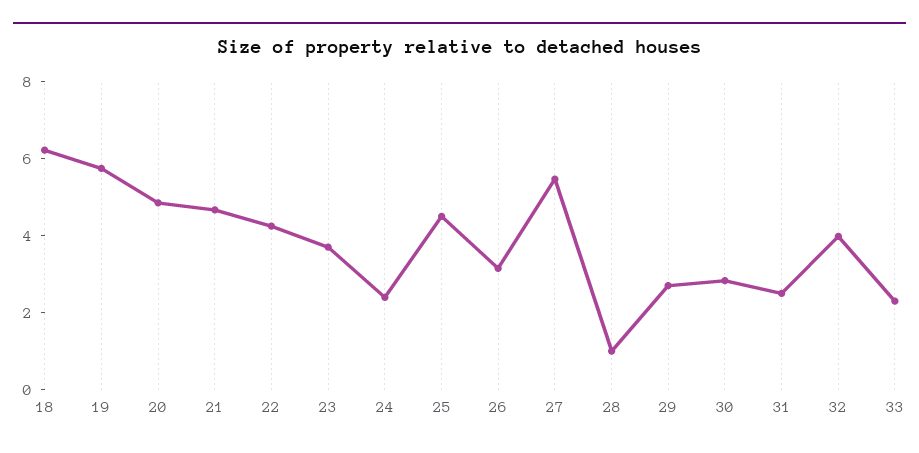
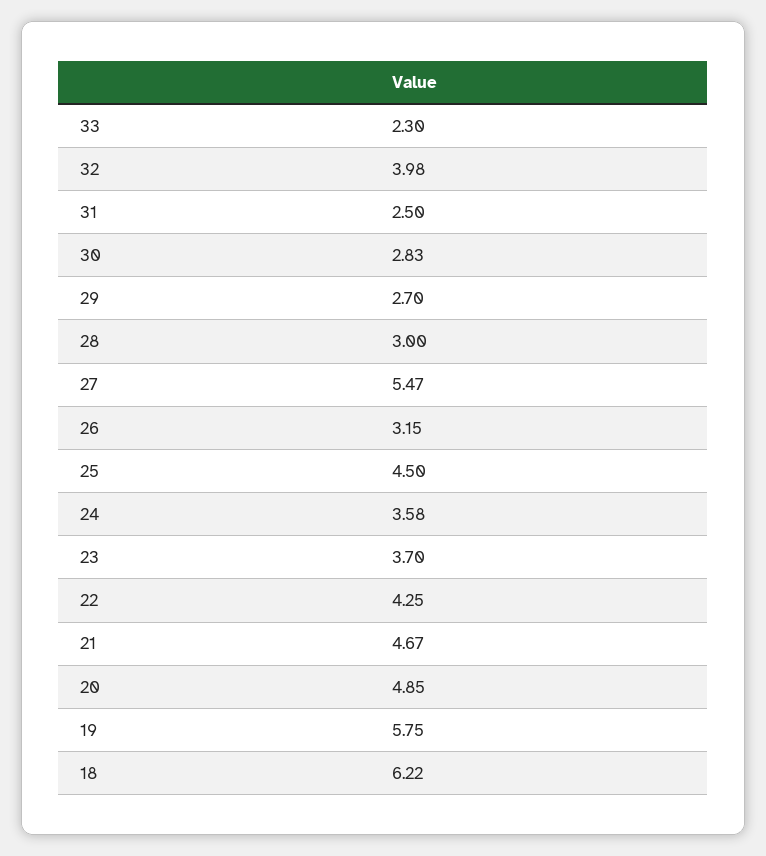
  {
    "18": 6.22,
    "19": 5.75,
    "20": 4.85,
    "21": 4.67,
    "22": 4.25,
    "23": 3.7,
-   "24": 2.5,
+   "24": 3.58,
    "25": 4.5,
    "26": 3.15,
    "27": 5.47,
-   "28": 1,
+   "28": 3,
    "29": 2.7,
    "30": 2.83,
    "31": 2.5,
    "32": 3.98,
    "33": 2.3
  }

